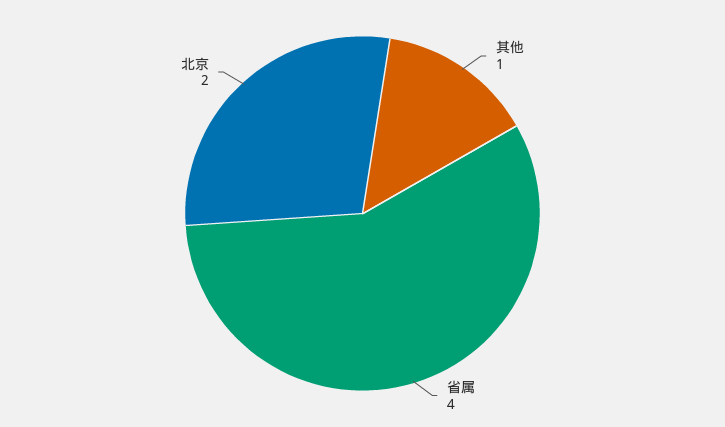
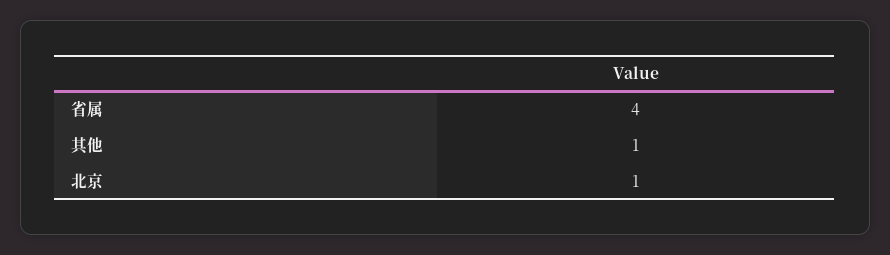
  {
    "其他": 1,
    "省属": 4,
-   "北京": 2
+   "北京": 1
  }

